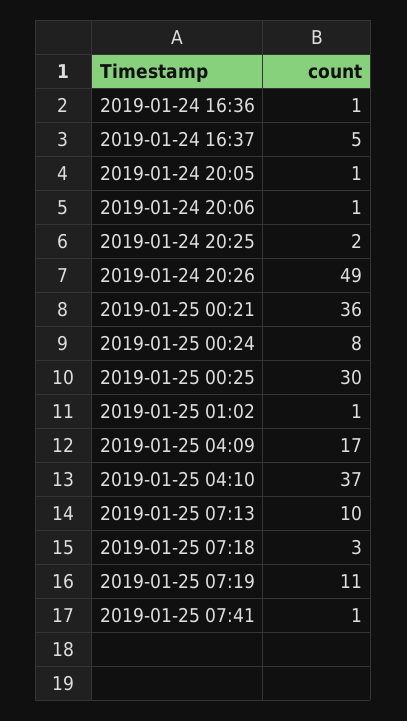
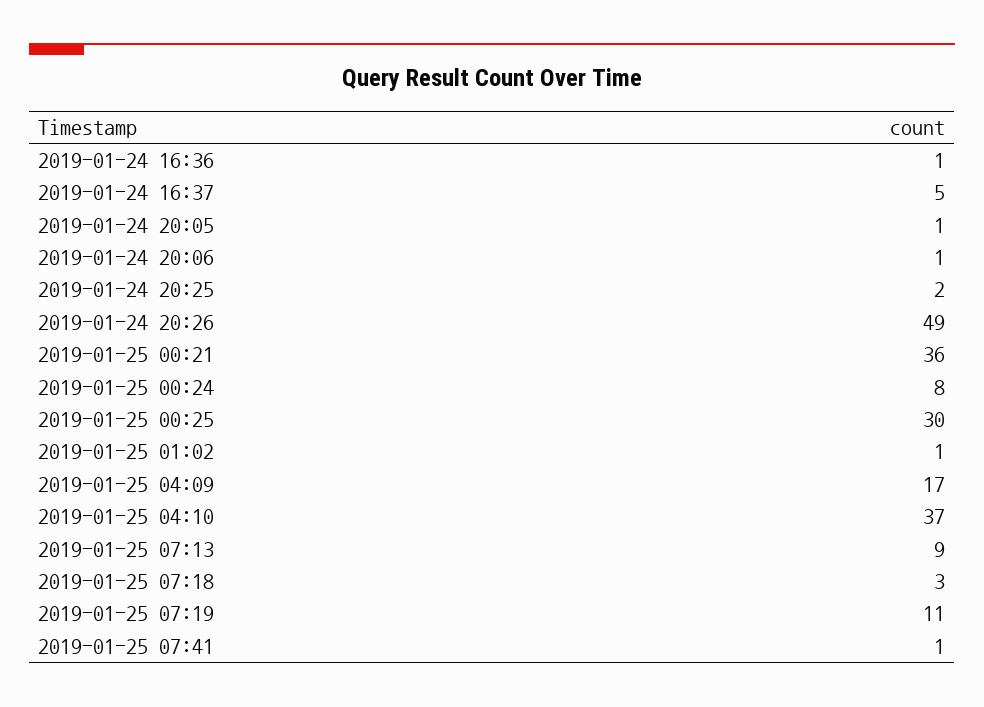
  {
    "2019-01-24 16:36": 1,
    "2019-01-24 16:37": 5,
    "2019-01-24 20:05": 1,
    "2019-01-24 20:06": 1,
    "2019-01-24 20:25": 2,
    "2019-01-24 20:26": 49,
    "2019-01-25 00:21": 36,
    "2019-01-25 00:24": 8,
    "2019-01-25 00:25": 30,
    "2019-01-25 01:02": 1,
    "2019-01-25 04:09": 17,
    "2019-01-25 04:10": 37,
-   "2019-01-25 07:13": 10,
+   "2019-01-25 07:13": 9,
    "2019-01-25 07:18": 3,
    "2019-01-25 07:19": 11,
    "2019-01-25 07:41": 1
  }

